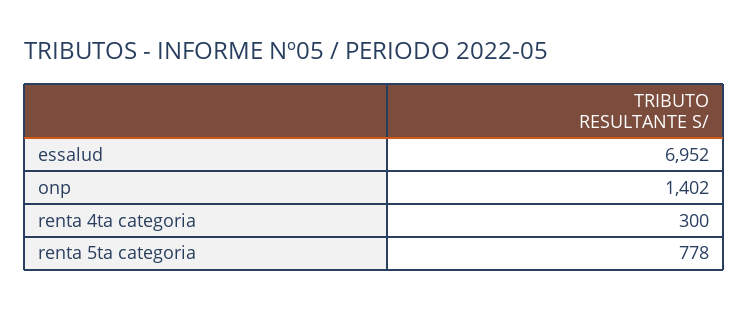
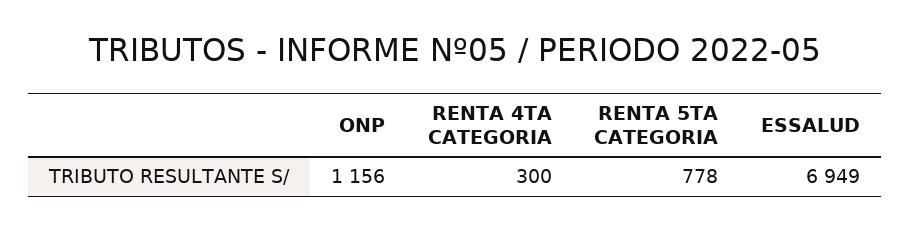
  {
-   "essalud": 6952,
+   "essalud": 6949,
-   "onp": 1402,
+   "onp": 1156,
    "renta 4ta categoria": 300,
    "renta 5ta categoria": 778
  }

